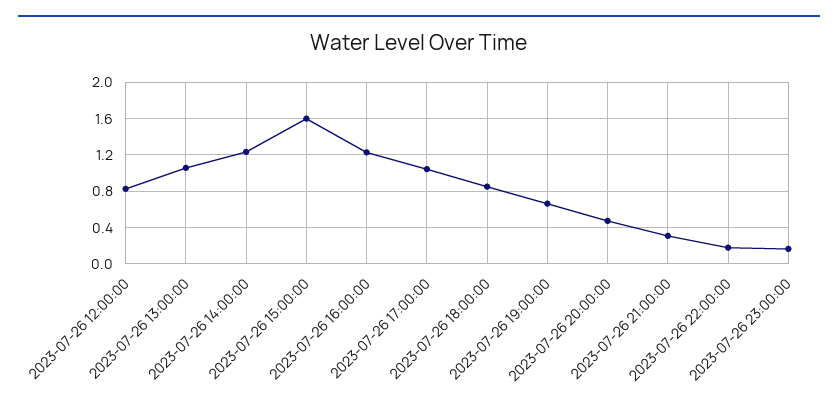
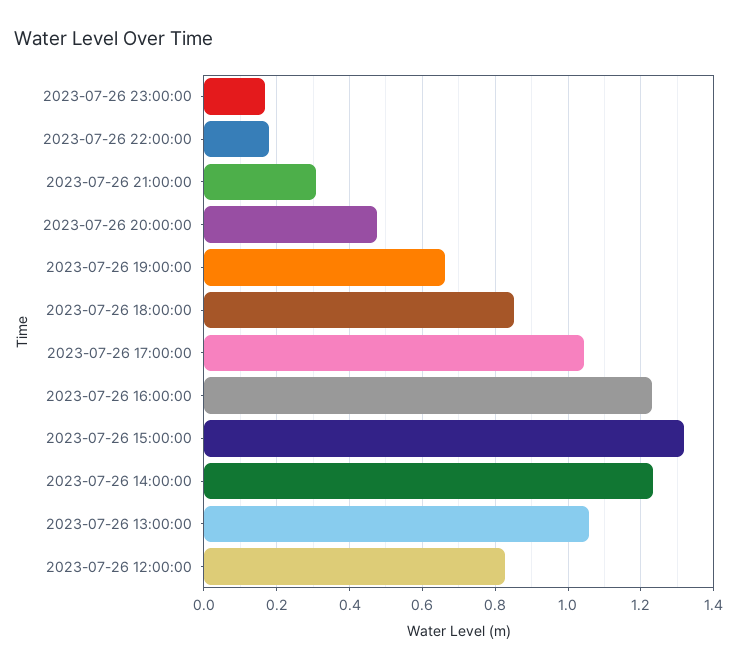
  {
    "2023-07-26 12:00:00": 0.82,
    "2023-07-26 13:00:00": 1.06,
    "2023-07-26 14:00:00": 1.24,
-   "2023-07-26 15:00:00": 1.6,
+   "2023-07-26 15:00:00": 1.32,
    "2023-07-26 16:00:00": 1.24,
    "2023-07-26 17:00:00": 1.04,
    "2023-07-26 18:00:00": 0.86,
    "2023-07-26 19:00:00": 0.66,
    "2023-07-26 20:00:00": 0.48,
    "2023-07-26 21:00:00": 0.3,
    "2023-07-26 22:00:00": 0.18,
    "2023-07-26 23:00:00": 0.16
  }

